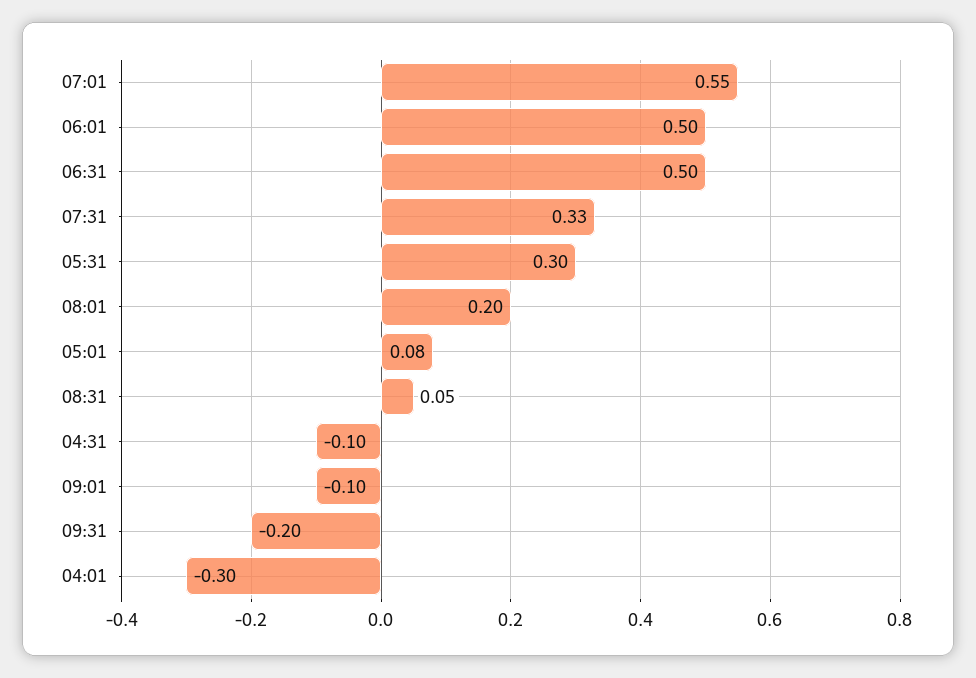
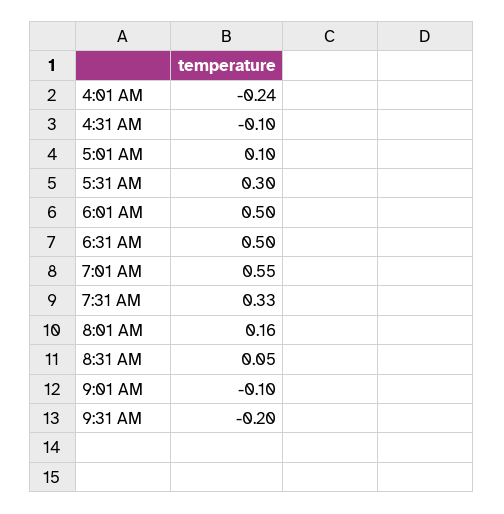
  {
    "07:01": 0.55,
    "06:01": 0.5,
    "06:31": 0.5,
    "07:31": 0.33,
    "05:31": 0.3,
-   "08:01": 0.2,
+   "08:01": 0.16,
-   "05:01": 0.08,
+   "05:01": 0.1,
    "08:31": 0.05,
    "04:31": -0.1,
    "09:01": -0.1,
    "09:31": -0.2,
-   "04:01": -0.3
+   "04:01": -0.24
  }

